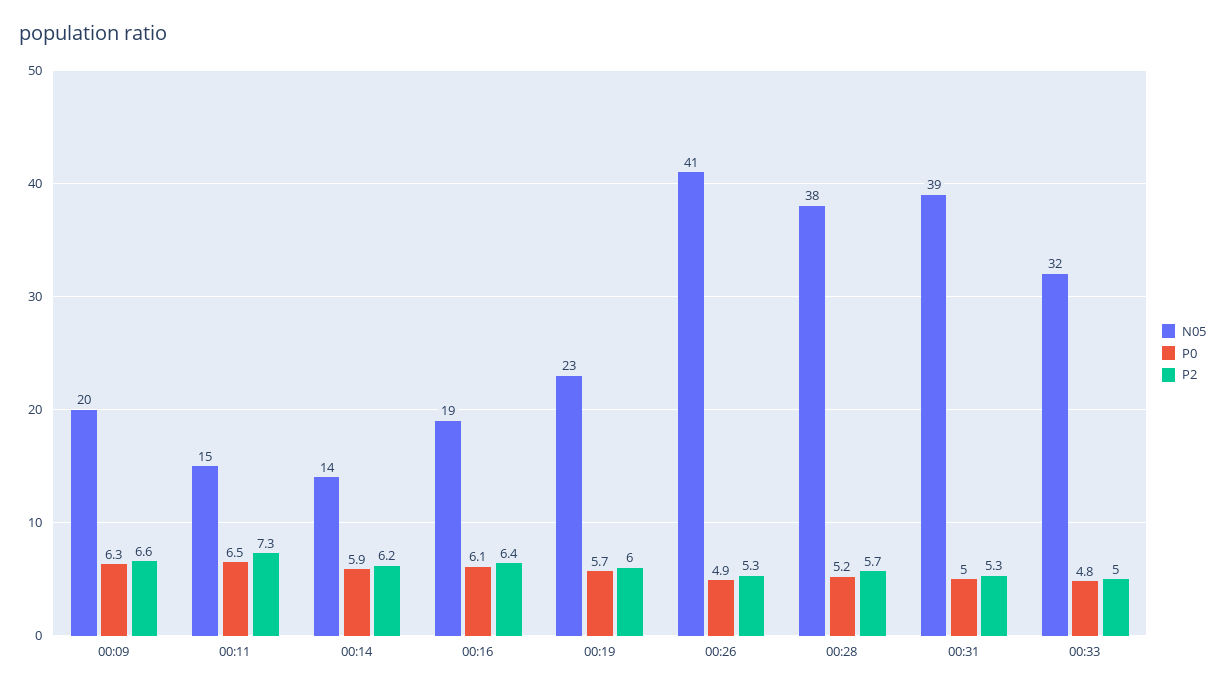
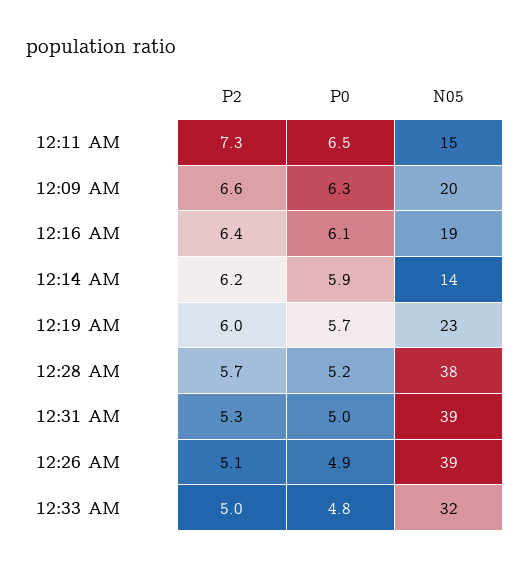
  {
    "N05": {
      "00:09": 20,
      "00:11": 15,
      "00:14": 14,
      "00:16": 19,
      "00:19": 23,
-     "00:26": 41,
+     "00:26": 39,
      "00:28": 38,
      "00:31": 39,
      "00:33": 32
    },
    "P0": {
      "00:09": 6.3,
      "00:11": 6.5,
      "00:14": 5.9,
      "00:16": 6.1,
      "00:19": 5.7,
      "00:26": 4.9,
      "00:28": 5.2,
      "00:31": 5,
      "00:33": 4.8
    },
    "P2": {
      "00:09": 6.6,
      "00:11": 7.3,
      "00:14": 6.2,
      "00:16": 6.4,
      "00:19": 6,
-     "00:26": 5.3,
+     "00:26": 5.1,
      "00:28": 5.7,
      "00:31": 5.3,
      "00:33": 5
    }
  }

